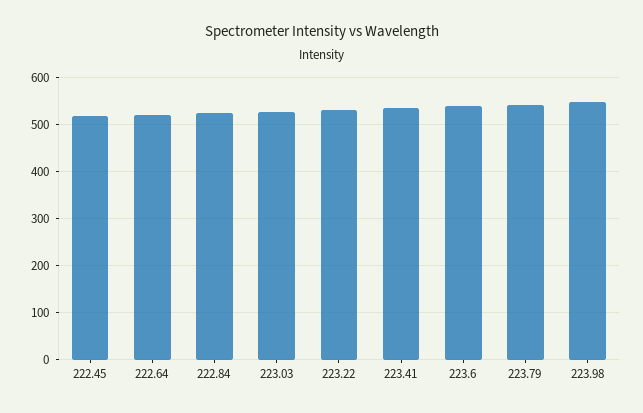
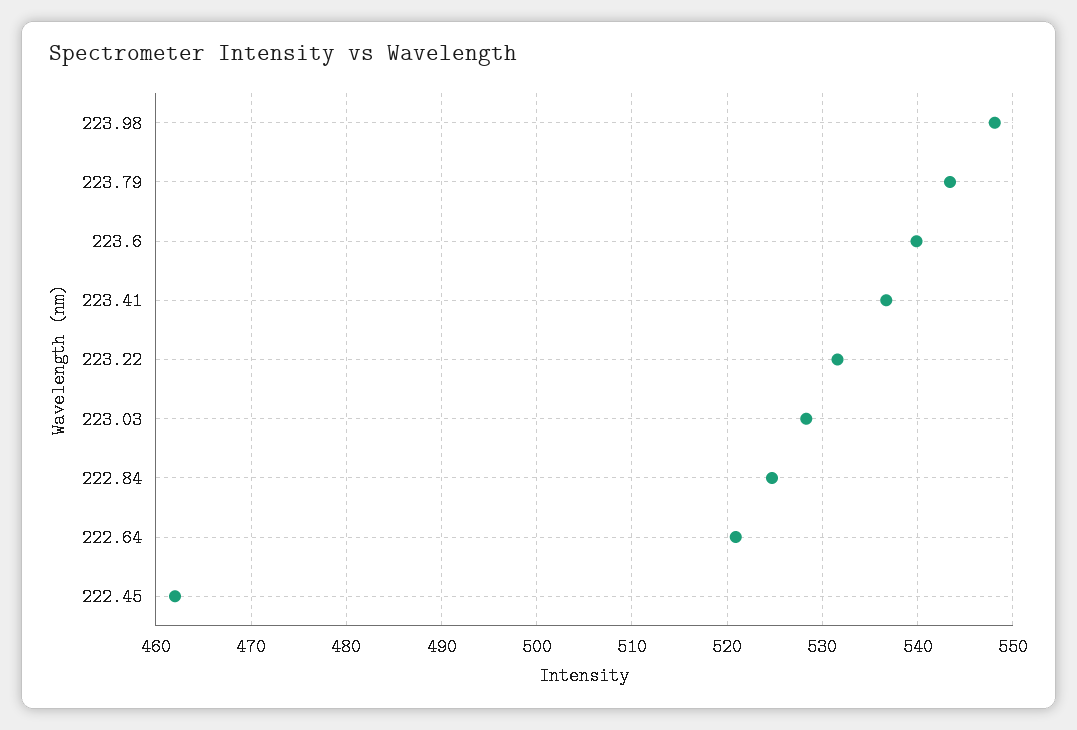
  {
-   "222.45": 520,
+   "222.45": 462,
    "222.64": 521,
    "222.84": 525,
    "223.03": 528,
    "223.22": 532,
    "223.41": 537,
    "223.6": 540,
    "223.79": 543,
    "223.98": 548
  }

